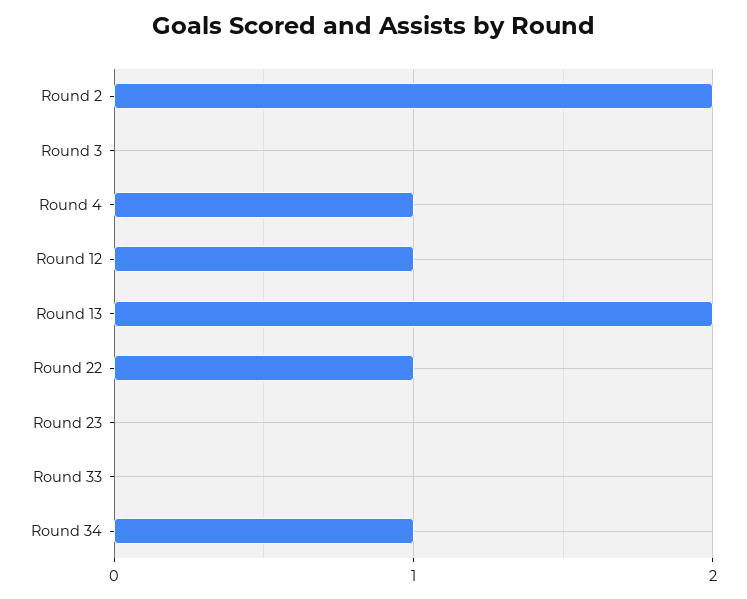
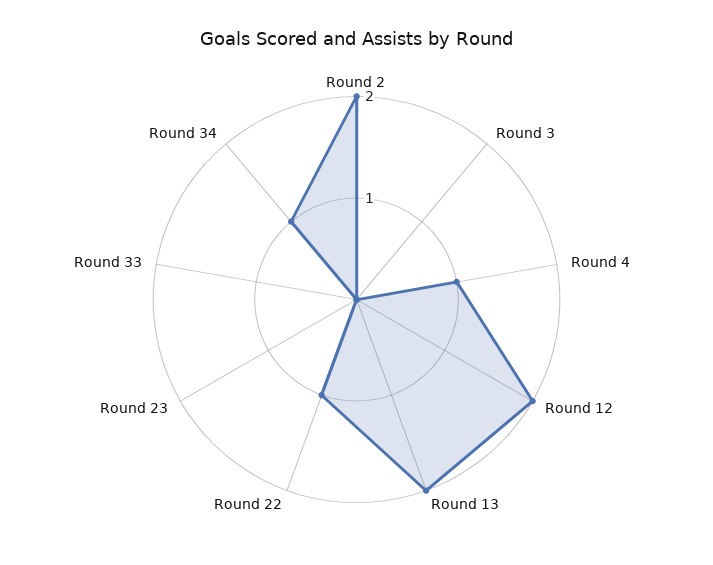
  {
    "Round 2": 2,
    "Round 3": 0,
    "Round 4": 1,
-   "Round 12": 1,
+   "Round 12": 2,
    "Round 13": 2,
    "Round 22": 1,
    "Round 23": 0,
    "Round 33": 0,
    "Round 34": 1
  }

